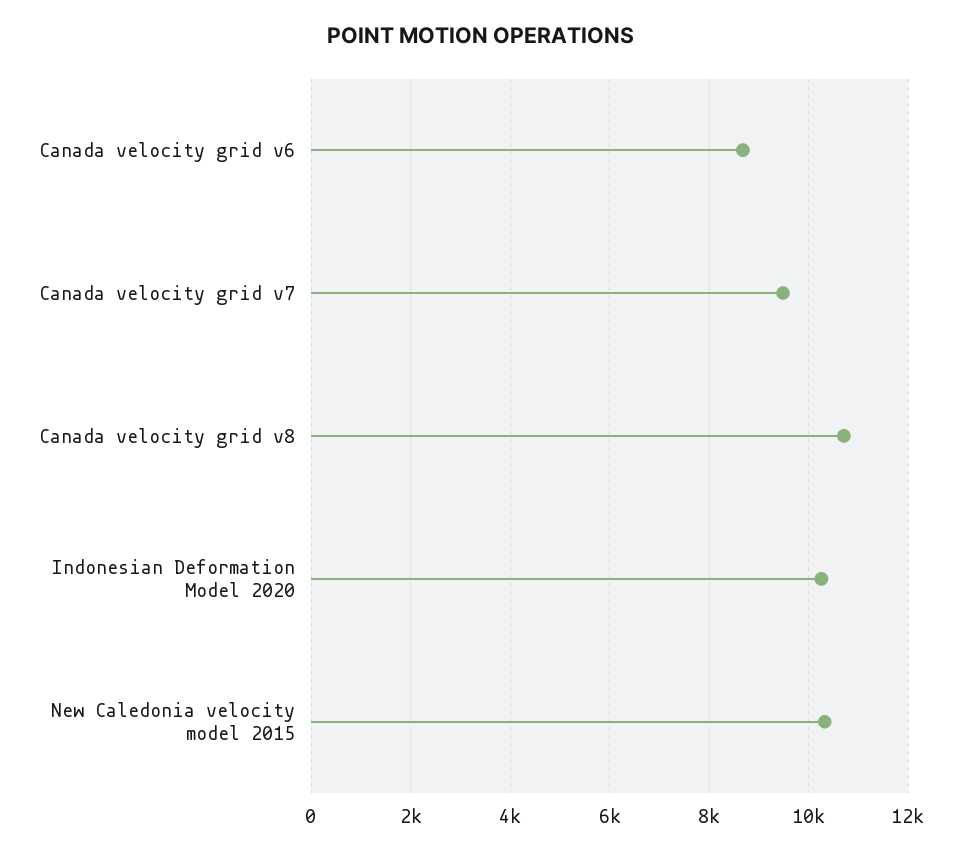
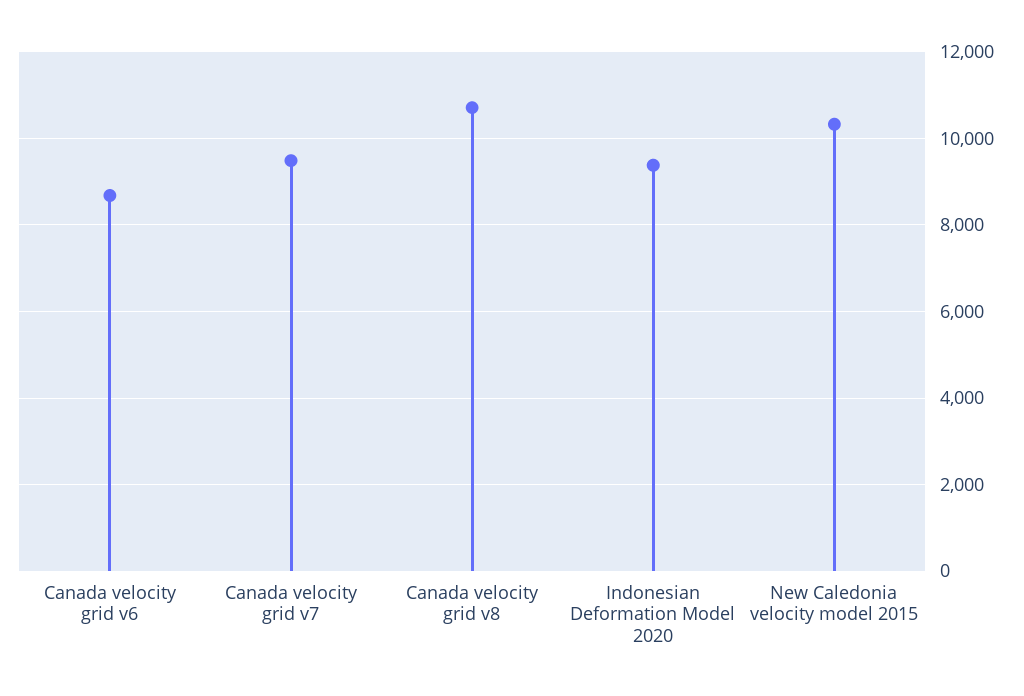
  {
    "Canada velocity grid v6": 8600,
    "Canada velocity grid v7": 9400,
    "Canada velocity grid v8": 10800,
-   "Indonesian Deformation Model 2020": 10200,
+   "Indonesian Deformation Model 2020": 9400,
    "New Caledonia velocity model 2015": 10400
  }

